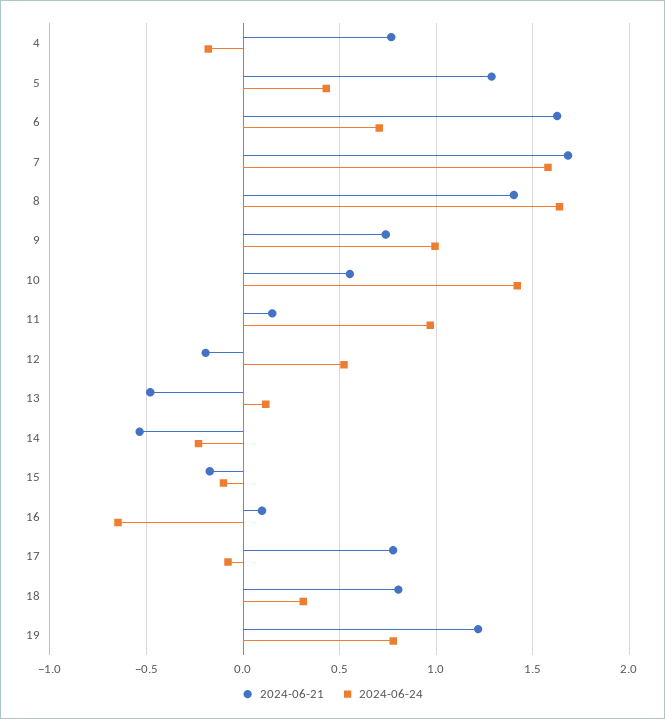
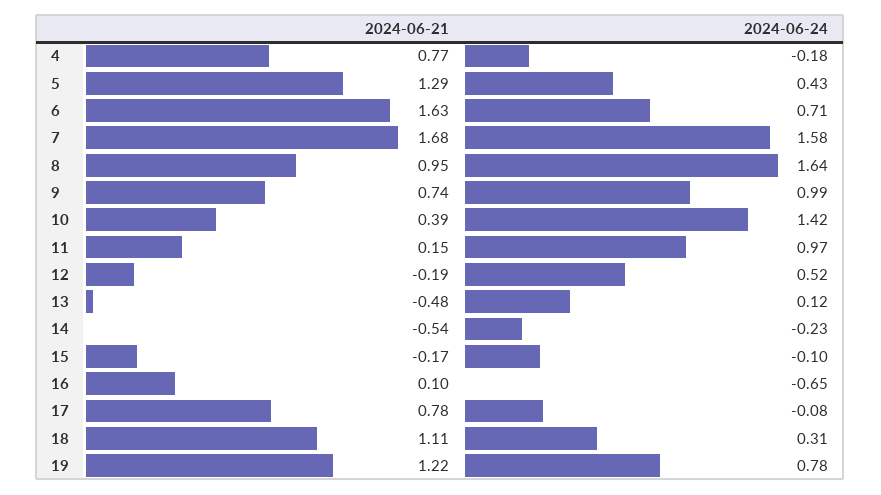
  {
    "2024-06-21": {
      "4": 0.77,
      "5": 1.29,
      "6": 1.63,
      "7": 1.68,
-     "8": 1.4,
+     "8": 0.95,
      "9": 0.74,
-     "10": 0.55,
+     "10": 0.39,
      "11": 0.15,
      "12": -0.19,
      "13": -0.48,
      "14": -0.54,
      "15": -0.17,
      "16": 0.1,
      "17": 0.78,
-     "18": 0.8,
+     "18": 1.11,
      "19": 1.22
    },
    "2024-06-24": {
      "4": -0.18,
      "5": 0.43,
      "6": 0.71,
      "7": 1.58,
      "8": 1.64,
      "9": 0.99,
      "10": 1.42,
      "11": 0.97,
      "12": 0.52,
      "13": 0.12,
      "14": -0.23,
      "15": -0.1,
      "16": -0.65,
      "17": -0.08,
      "18": 0.31,
      "19": 0.78
    }
  }

